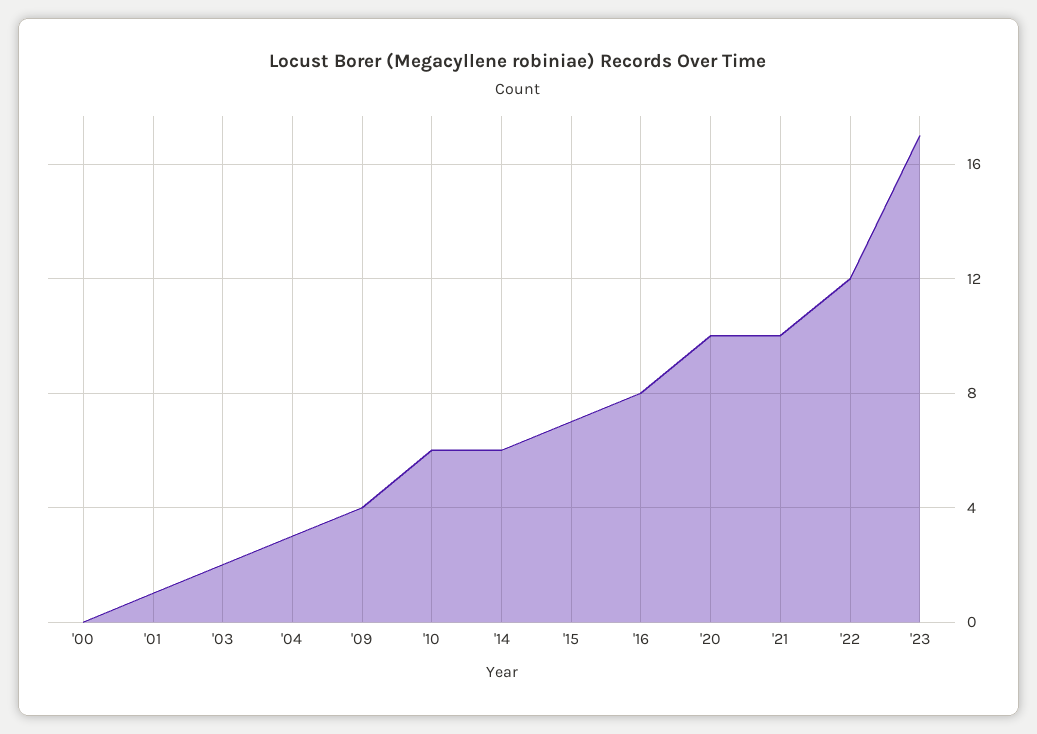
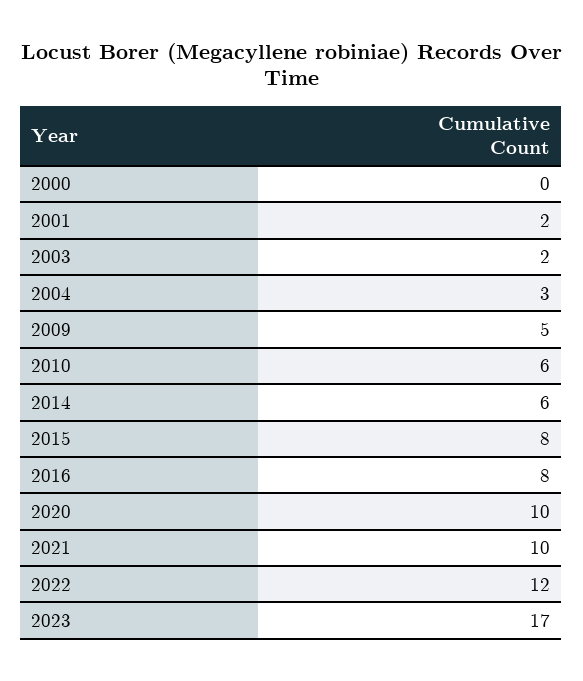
  {
    "'00": 0,
-   "'01": 1,
+   "'01": 2,
    "'03": 2,
    "'04": 3,
-   "'09": 4,
+   "'09": 5,
    "'10": 6,
    "'14": 6,
-   "'15": 7,
+   "'15": 8,
    "'16": 8,
    "'20": 10,
    "'21": 10,
    "'22": 12,
    "'23": 17
  }

